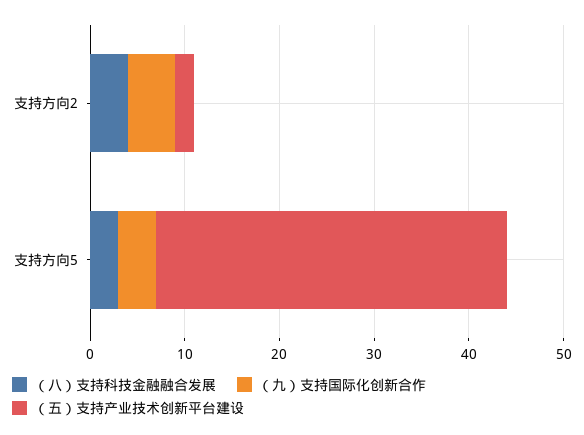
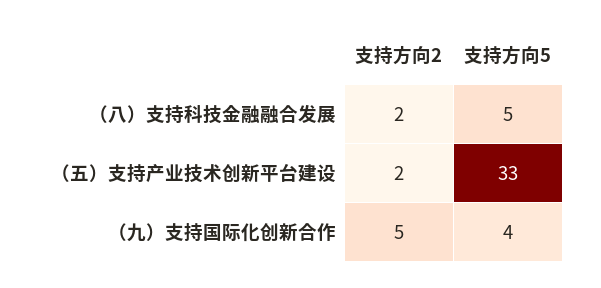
  {
    "（八）支持科技金融融合发展": {
-     "支持方向2": 4,
+     "支持方向2": 2,
-     "支持方向5": 3
+     "支持方向5": 5
    },
    "（九）支持国际化创新合作": {
      "支持方向2": 5,
      "支持方向5": 4
    },
    "（五）支持产业技术创新平台建设": {
      "支持方向2": 2,
-     "支持方向5": 37
+     "支持方向5": 33
    }
  }

